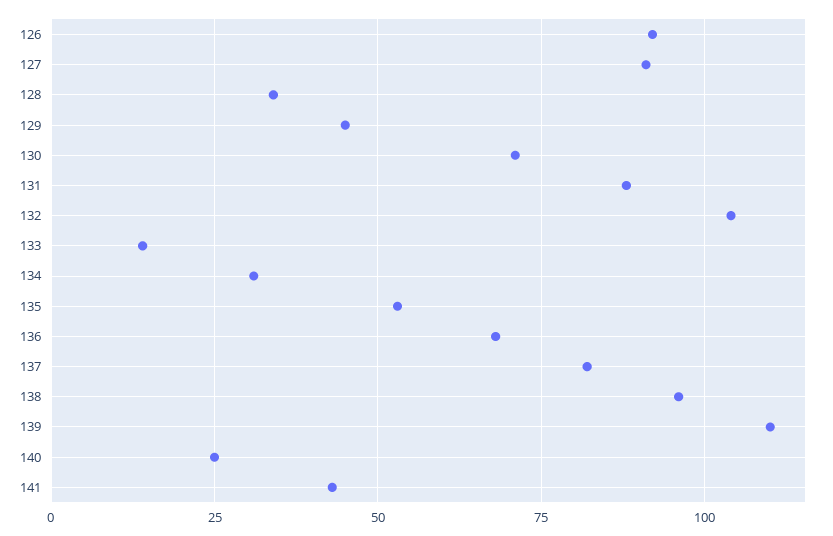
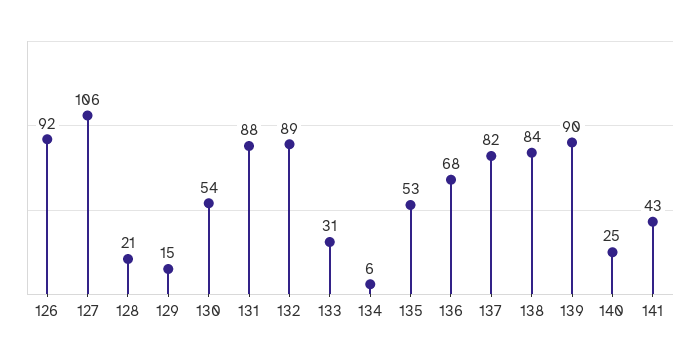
  {
    "126": 92,
-   "127": 90,
+   "127": 106,
-   "128": 35,
+   "128": 21,
-   "129": 45,
+   "129": 15,
-   "130": 70,
+   "130": 54,
    "131": 88,
-   "132": 105,
+   "132": 89,
-   "133": 15,
+   "133": 31,
-   "134": 30,
+   "134": 6,
    "135": 53,
    "136": 68,
    "137": 82,
-   "138": 95,
+   "138": 84,
-   "139": 110,
+   "139": 90,
    "140": 25,
    "141": 43
  }

